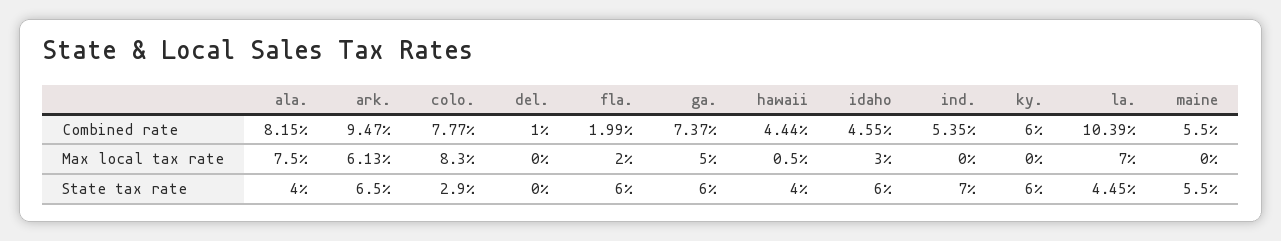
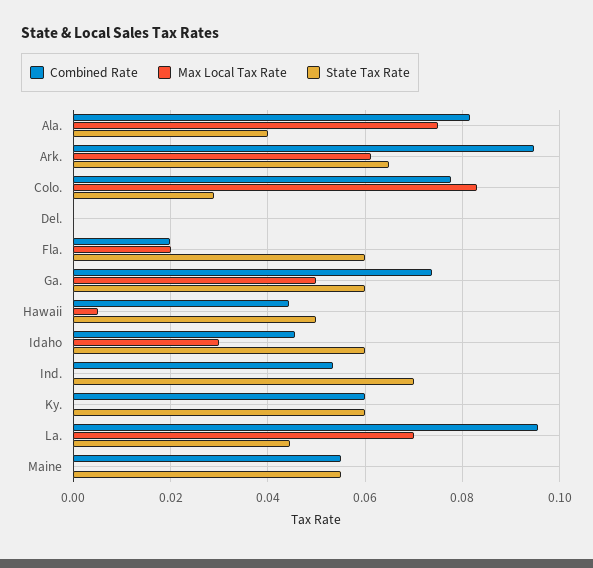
  {
    "Combined rate": {
      "ala.": 0.0815,
      "ark.": 0.0947,
      "colo.": 0.0777,
-     "del.": 0.01,
+     "del.": 0,
      "fla.": 0.0199,
      "ga.": 0.0737,
      "hawaii": 0.0444,
      "idaho": 0.0455,
      "ind.": 0.0535,
      "ky.": 0.06,
-     "la.": 0.1039,
+     "la.": 0.096,
      "maine": 0.055
    },
    "Max local tax rate": {
      "ala.": 0.075,
      "ark.": 0.0613,
      "colo.": 0.083,
      "del.": 0,
      "fla.": 0.02,
      "ga.": 0.05,
      "hawaii": 0.005,
      "idaho": 0.03,
      "ind.": 0,
      "ky.": 0,
      "la.": 0.07,
      "maine": 0
    },
    "State tax rate": {
      "ala.": 0.04,
      "ark.": 0.065,
      "colo.": 0.029,
      "del.": 0,
      "fla.": 0.06,
      "ga.": 0.06,
-     "hawaii": 0.04,
+     "hawaii": 0.05,
      "idaho": 0.06,
      "ind.": 0.07,
      "ky.": 0.06,
      "la.": 0.0445,
      "maine": 0.055
    }
  }

